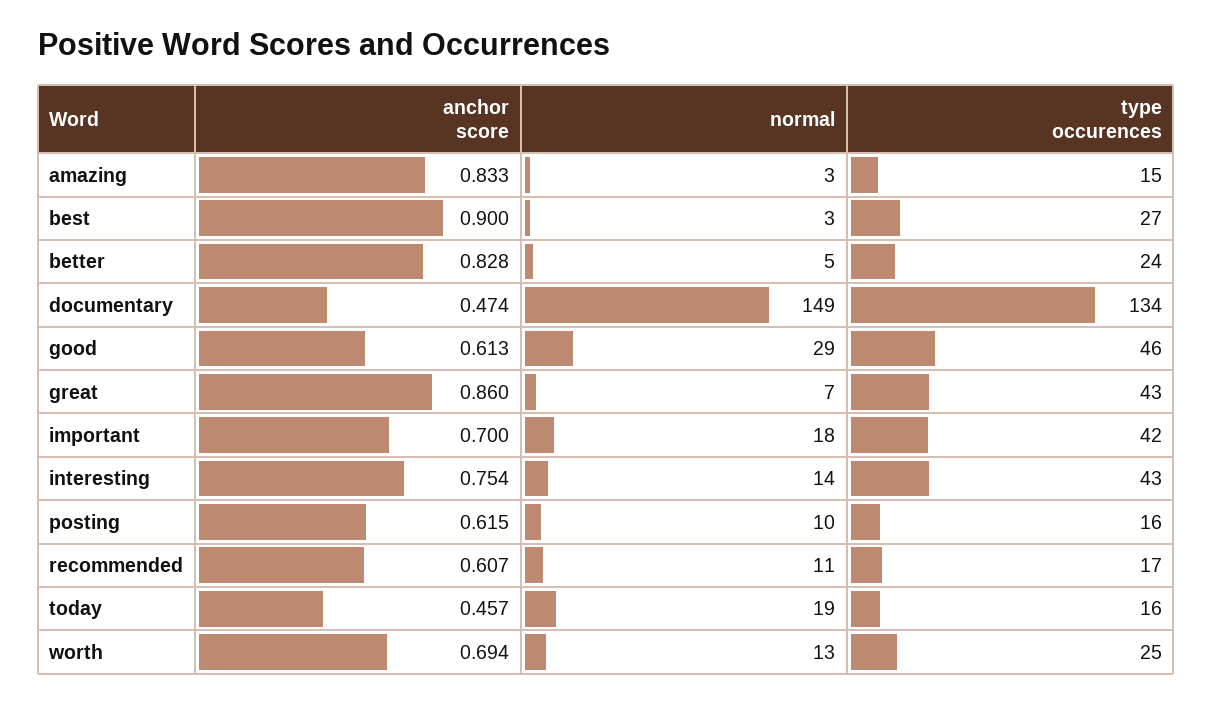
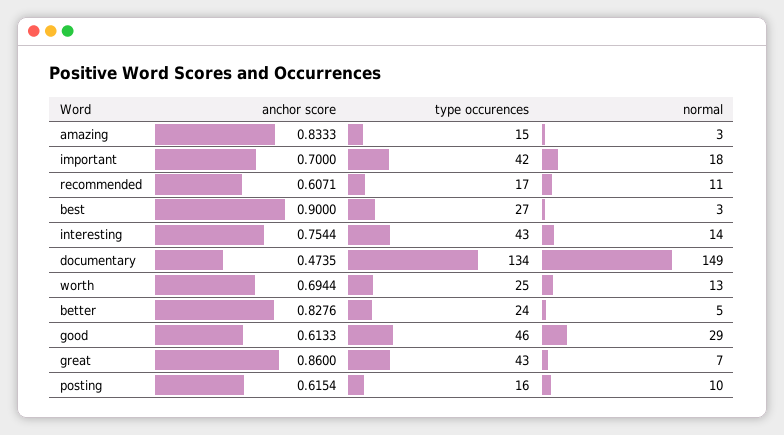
  {
    "anchor score": {
      "amazing": 0.8333,
      "best": 0.9,
      "better": 0.8276,
      "documentary": 0.4735,
      "good": 0.6133,
      "great": 0.86,
      "important": 0.7,
      "interesting": 0.7544,
      "posting": 0.6154,
      "recommended": 0.6071,
-     "today": 0.457,
      "worth": 0.6944
    },
    "normal": {
      "amazing": 3,
      "best": 3,
      "better": 5,
      "documentary": 149,
      "good": 29,
      "great": 7,
      "important": 18,
      "interesting": 14,
      "posting": 10,
      "recommended": 11,
-     "today": 19,
      "worth": 13
    },
    "type occurences": {
      "amazing": 15,
      "best": 27,
      "better": 24,
      "documentary": 134,
      "good": 46,
      "great": 43,
      "important": 42,
      "interesting": 43,
      "posting": 16,
      "recommended": 17,
-     "today": 16,
      "worth": 25
    }
  }

